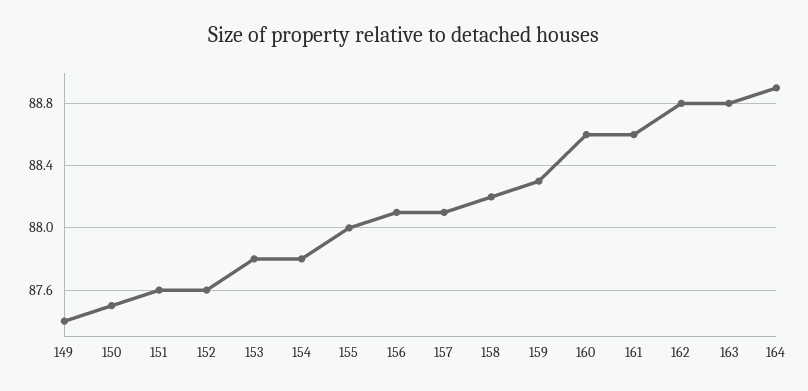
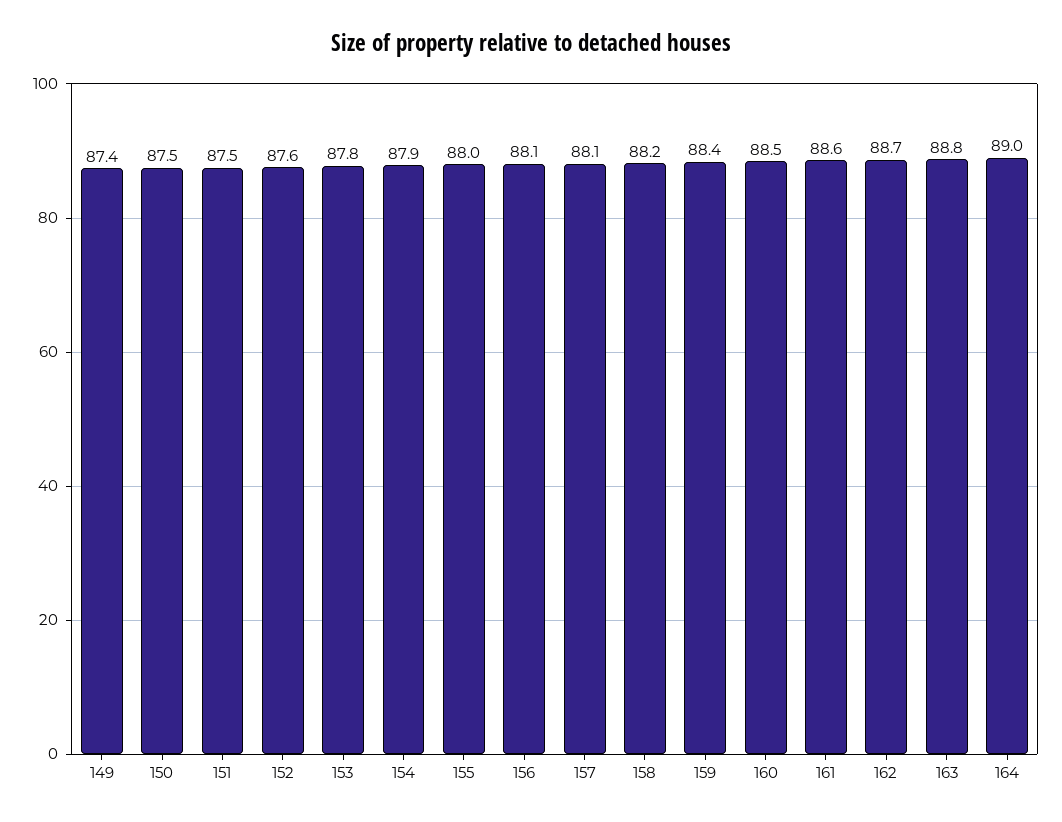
  {
    "149": 87.4,
    "150": 87.5,
-   "151": 87.6,
+   "151": 87.5,
    "152": 87.6,
    "153": 87.8,
-   "154": 87.8,
+   "154": 87.9,
    "155": 88,
    "156": 88.1,
    "157": 88.1,
    "158": 88.2,
-   "159": 88.3,
+   "159": 88.4,
-   "160": 88.6,
+   "160": 88.5,
    "161": 88.6,
-   "162": 88.8,
+   "162": 88.7,
    "163": 88.8,
-   "164": 88.9
+   "164": 89
  }

